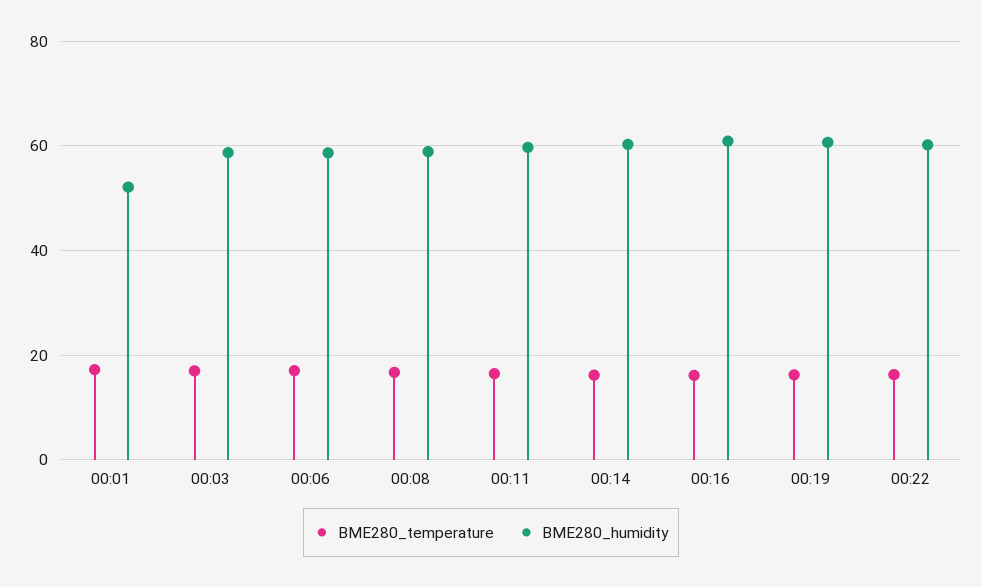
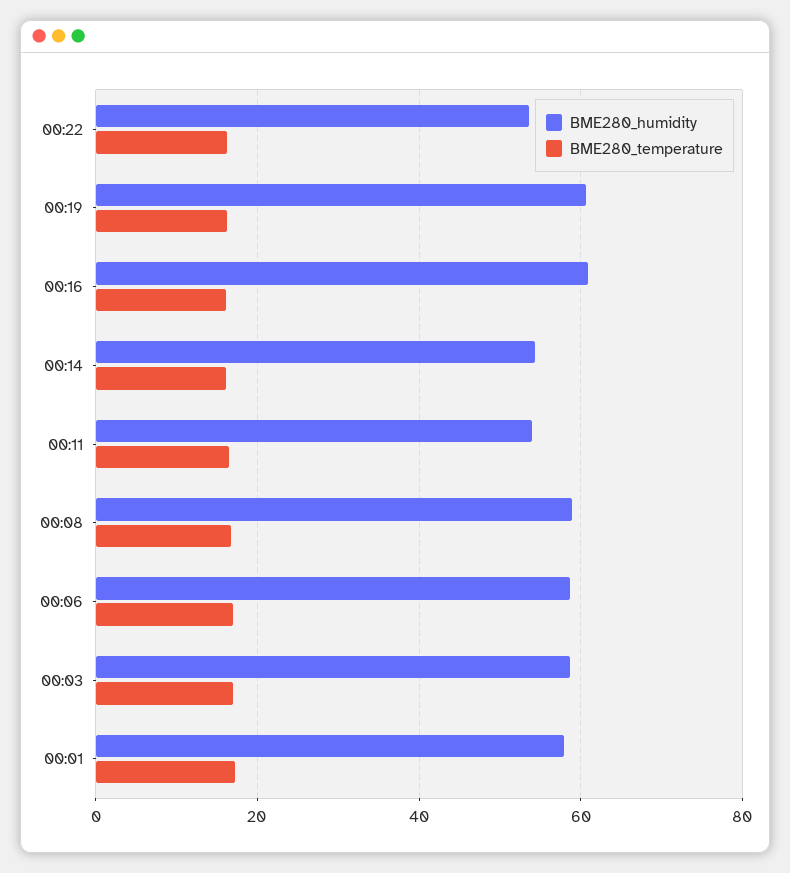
  {
    "BME280_temperature": {
      "00:01": 18,
      "00:03": 16,
      "00:06": 18,
      "00:08": 16,
      "00:11": 16,
      "00:14": 16,
      "00:16": 16,
      "00:19": 16,
      "00:22": 16
    },
    "BME280_humidity": {
-     "00:01": 52,
+     "00:01": 58,
      "00:03": 58,
      "00:06": 58,
      "00:08": 58,
-     "00:11": 60,
+     "00:11": 54,
-     "00:14": 60,
+     "00:14": 54,
      "00:16": 60,
      "00:19": 60,
-     "00:22": 60
+     "00:22": 54
    }
  }

